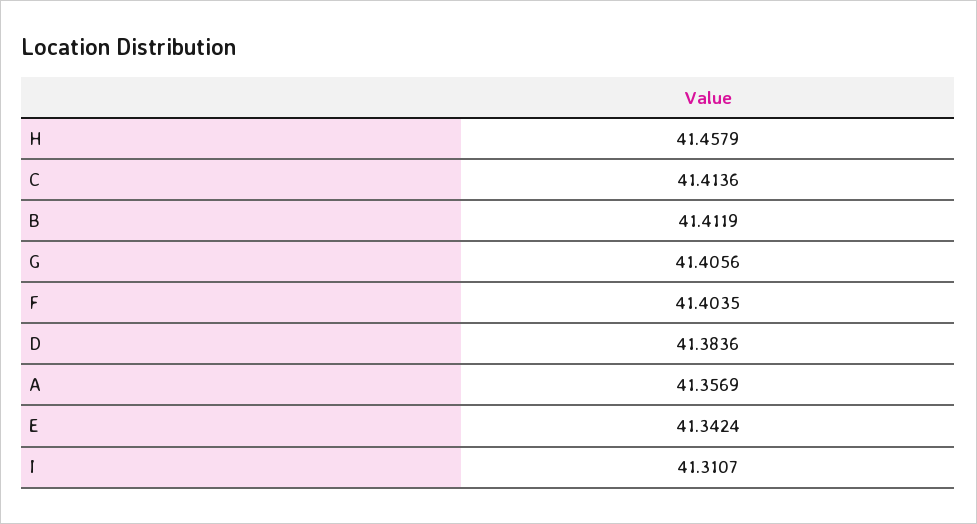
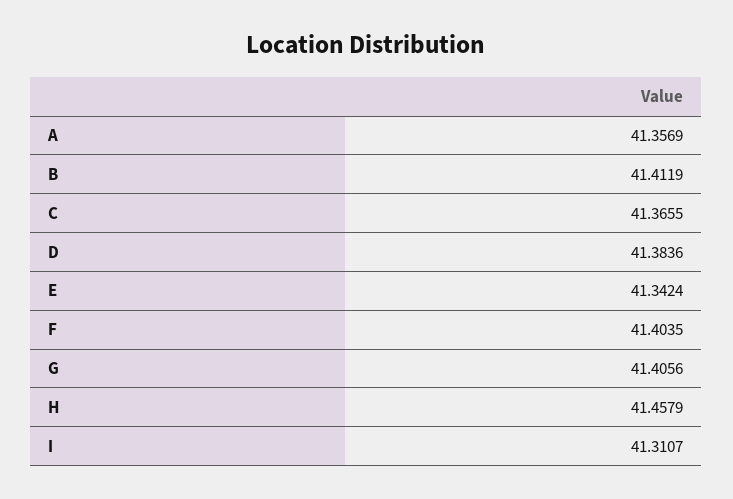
  {
    "H": 41.4579,
-   "C": 41.4136,
+   "C": 41.3655,
    "B": 41.4119,
    "G": 41.4056,
    "F": 41.4035,
    "D": 41.3836,
    "A": 41.3569,
    "E": 41.3424,
    "I": 41.3107
  }

